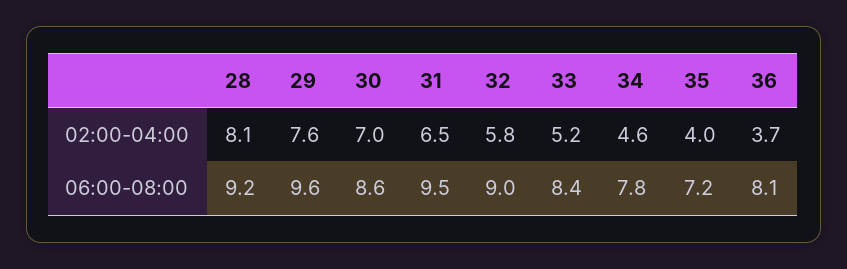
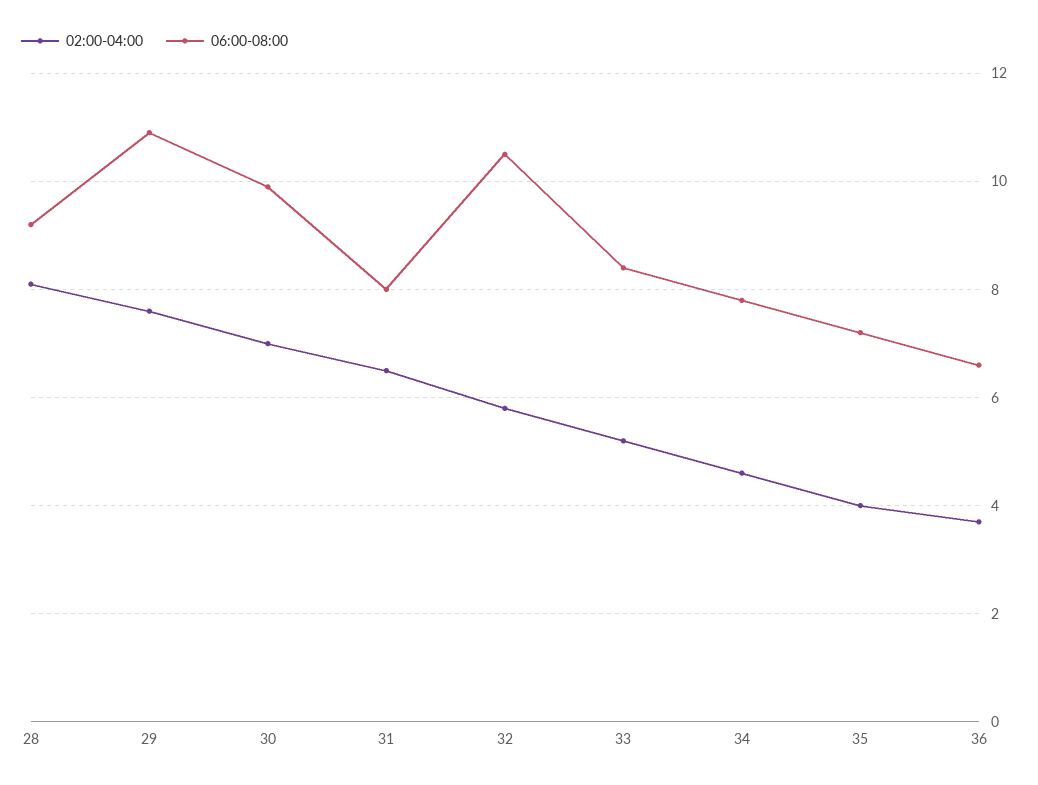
  {
    "02:00-04:00": {
      "28": 8.1,
      "29": 7.6,
      "30": 7,
      "31": 6.5,
      "32": 5.8,
      "33": 5.2,
      "34": 4.6,
      "35": 4,
      "36": 3.7
    },
    "06:00-08:00": {
      "28": 9.2,
-     "29": 9.6,
+     "29": 11,
-     "30": 8.6,
+     "30": 10,
-     "31": 9.5,
+     "31": 8,
-     "32": 9,
+     "32": 10.5,
      "33": 8.4,
      "34": 7.8,
      "35": 7.2,
-     "36": 8.1
+     "36": 6.5
    }
  }

